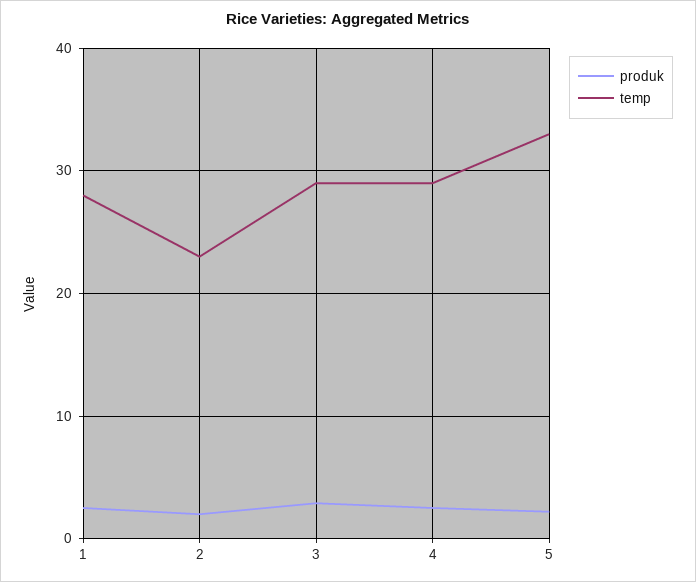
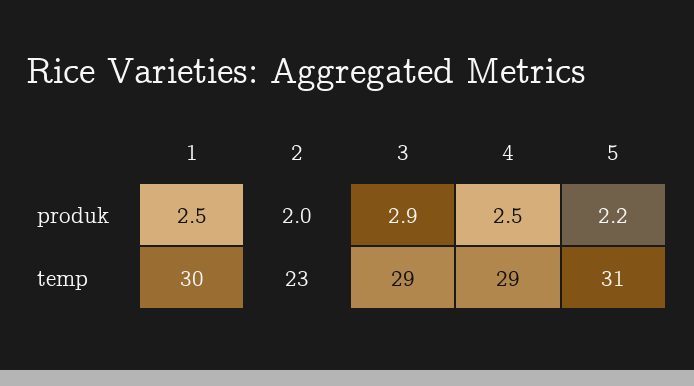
  {
    "produk": {
      "1": 2.5,
      "2": 2,
      "3": 2.9,
      "4": 2.5,
      "5": 2.2
    },
    "temp": {
-     "1": 28,
+     "1": 30,
      "2": 23,
      "3": 29,
      "4": 29,
-     "5": 33
+     "5": 31
    }
  }

